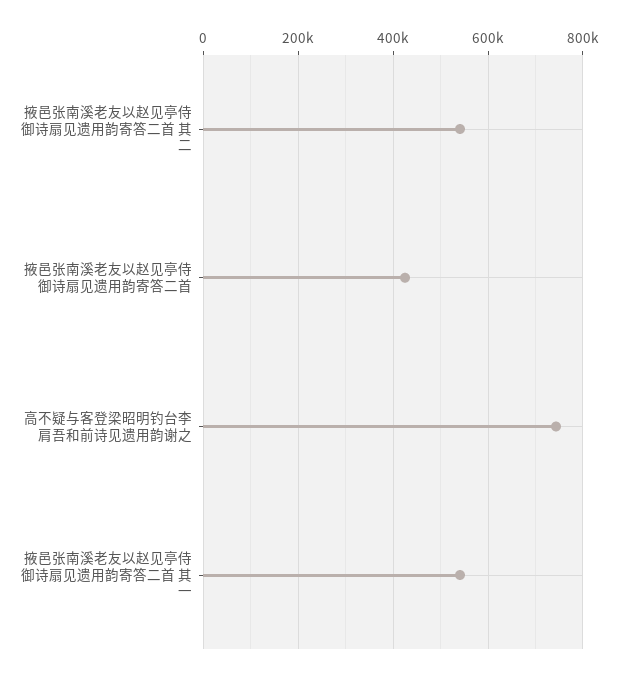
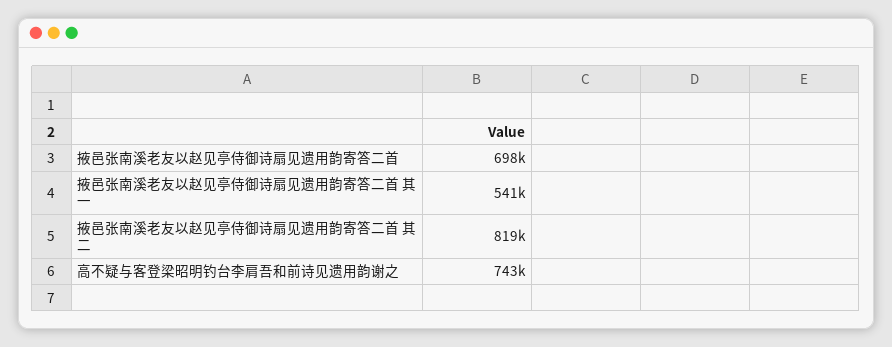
  {
-   "掖邑张南溪老友以赵见亭侍御诗扇见遗用韵寄答二首 其二": 540000,
+   "掖邑张南溪老友以赵见亭侍御诗扇见遗用韵寄答二首 其二": 819000,
-   "掖邑张南溪老友以赵见亭侍御诗扇见遗用韵寄答二首": 420000,
+   "掖邑张南溪老友以赵见亭侍御诗扇见遗用韵寄答二首": 698000,
    "高不疑与客登梁昭明钓台李肩吾和前诗见遗用韵谢之": 743000,
    "掖邑张南溪老友以赵见亭侍御诗扇见遗用韵寄答二首 其一": 541000
  }

